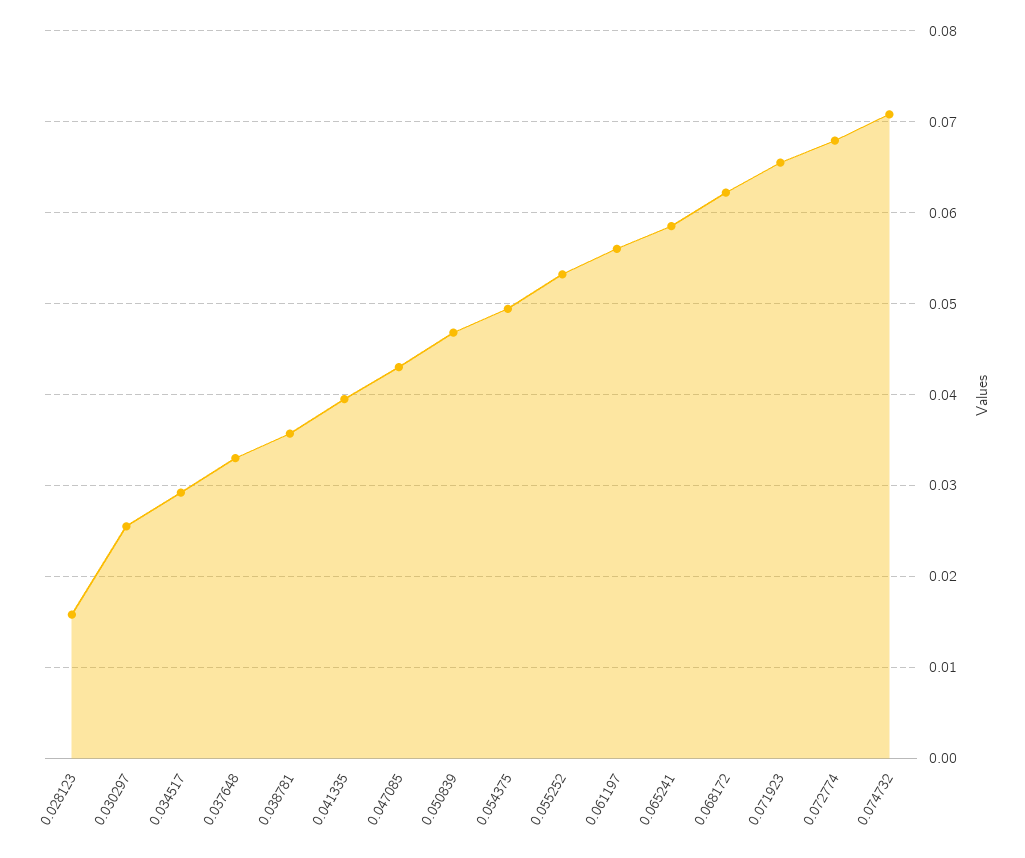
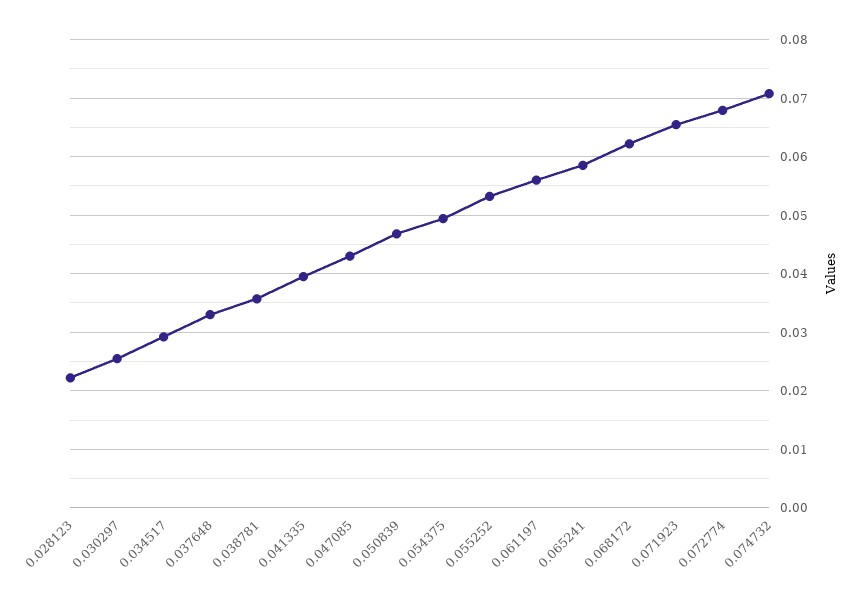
  {
-   "0.028123": 0.016,
+   "0.028123": 0.022,
    "0.030297": 0.026,
    "0.034517": 0.029,
    "0.037648": 0.033,
    "0.038781": 0.036,
    "0.041335": 0.04,
    "0.047085": 0.043,
    "0.050839": 0.047,
    "0.054375": 0.049,
    "0.055252": 0.053,
    "0.061197": 0.056,
    "0.065241": 0.059,
    "0.068172": 0.062,
    "0.071923": 0.066,
    "0.072774": 0.068,
    "0.074732": 0.071
  }

